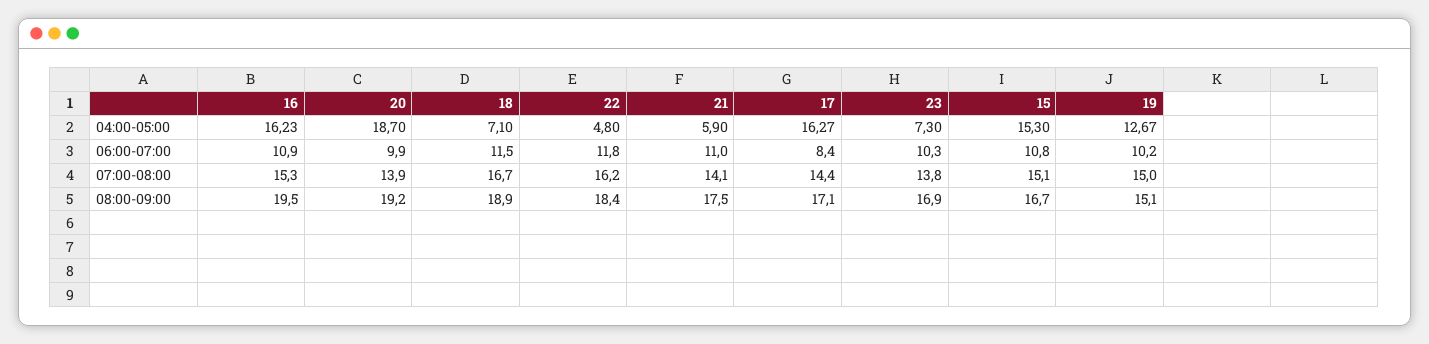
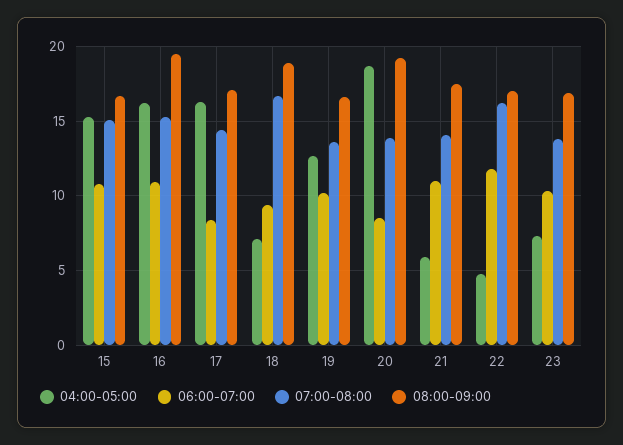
  {
    "04:00-05:00": {
      "16": 16.23,
      "20": 18.7,
      "18": 7.1,
      "22": 4.8,
      "21": 5.9,
      "17": 16.27,
      "23": 7.3,
      "15": 15.3,
      "19": 12.67
    },
    "06:00-07:00": {
      "16": 10.9,
-     "20": 9.9,
+     "20": 8.5,
-     "18": 11.5,
+     "18": 9.5,
      "22": 11.8,
      "21": 11,
      "17": 8.4,
      "23": 10.3,
      "15": 10.8,
      "19": 10.2
    },
    "07:00-08:00": {
      "16": 15.3,
      "20": 13.9,
      "18": 16.7,
      "22": 16.2,
      "21": 14.1,
      "17": 14.4,
      "23": 13.8,
      "15": 15.1,
-     "19": 15
+     "19": 13.5
    },
    "08:00-09:00": {
      "16": 19.5,
      "20": 19.2,
      "18": 18.9,
-     "22": 18.4,
+     "22": 17,
      "21": 17.5,
      "17": 17.1,
      "23": 16.9,
      "15": 16.7,
-     "19": 15.1
+     "19": 16.5
    }
  }

